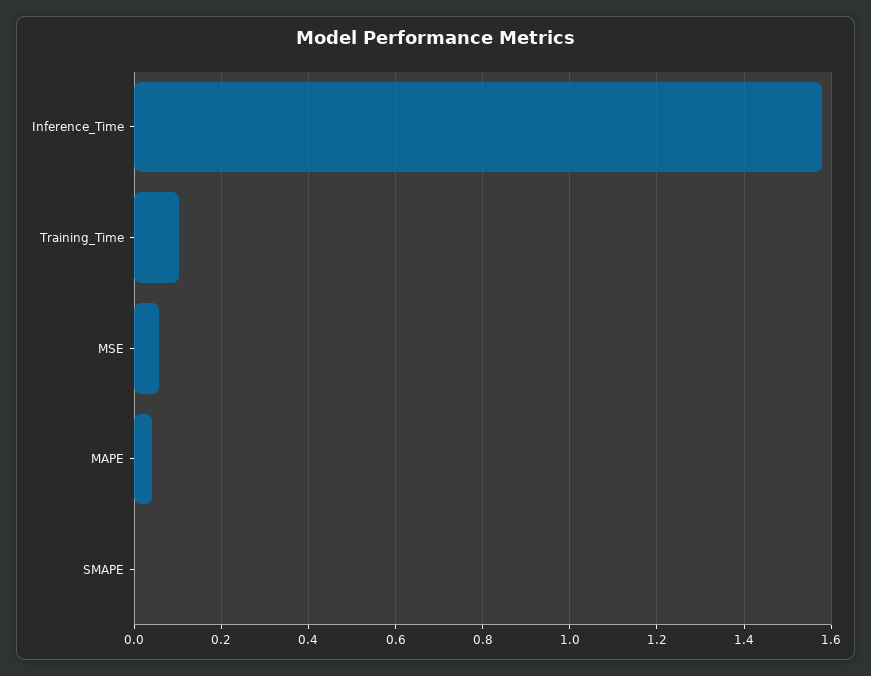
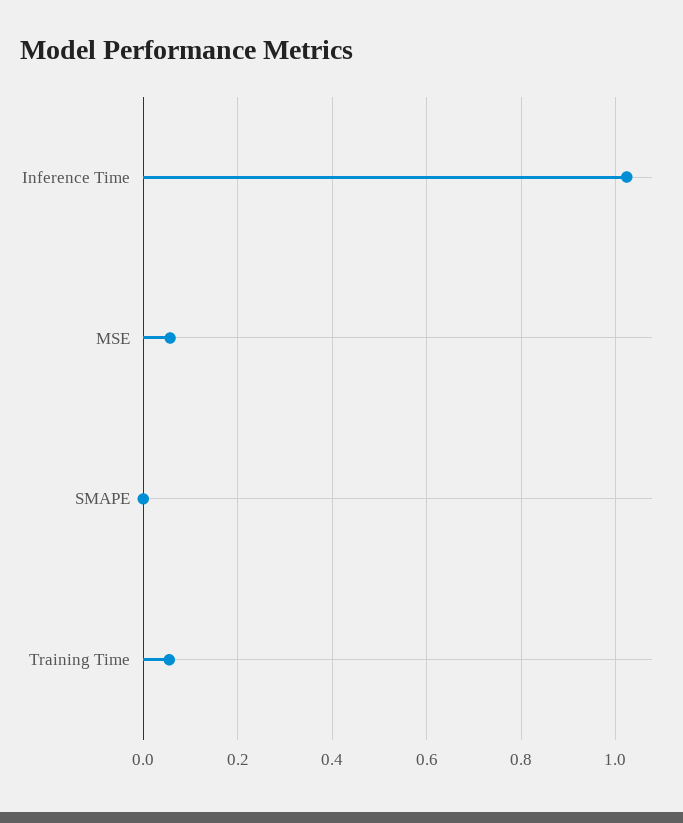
  {
-   "Inference_Time": 1.58,
+   "Inference_Time": 1.02,
-   "Training_Time": 0.1,
+   "Training_Time": 0.06,
    "MSE": 0.06,
-   "MAPE": 0.04,
    "SMAPE": 0
  }

